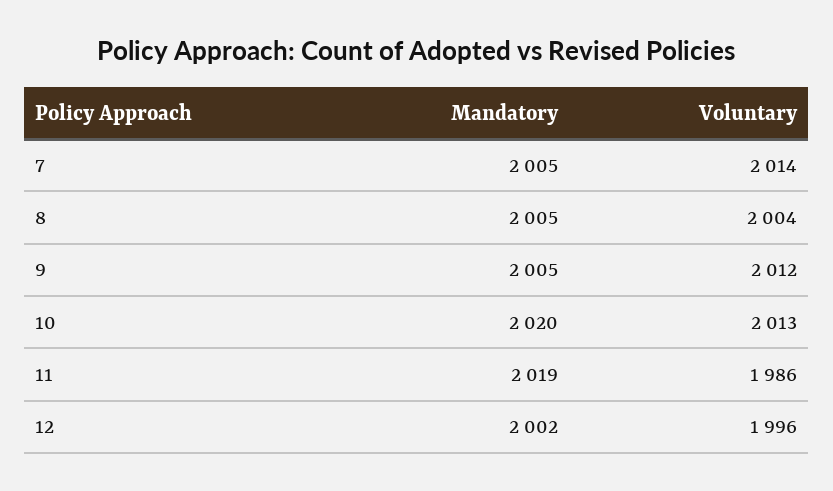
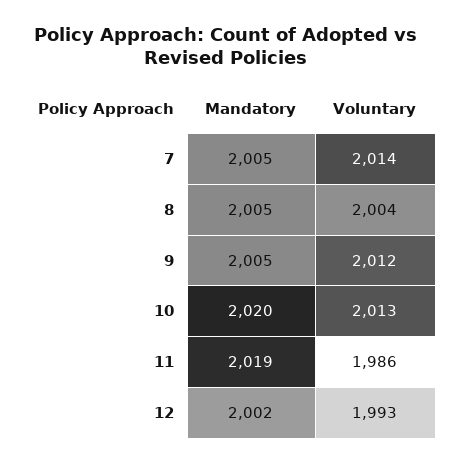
  {
    "Mandatory": {
      "7": 2005,
      "8": 2005,
      "9": 2005,
      "10": 2020,
      "11": 2019,
      "12": 2002
    },
    "Voluntary": {
      "7": 2014,
      "8": 2004,
      "9": 2012,
      "10": 2013,
      "11": 1986,
-     "12": 1996
+     "12": 1993
    }
  }

